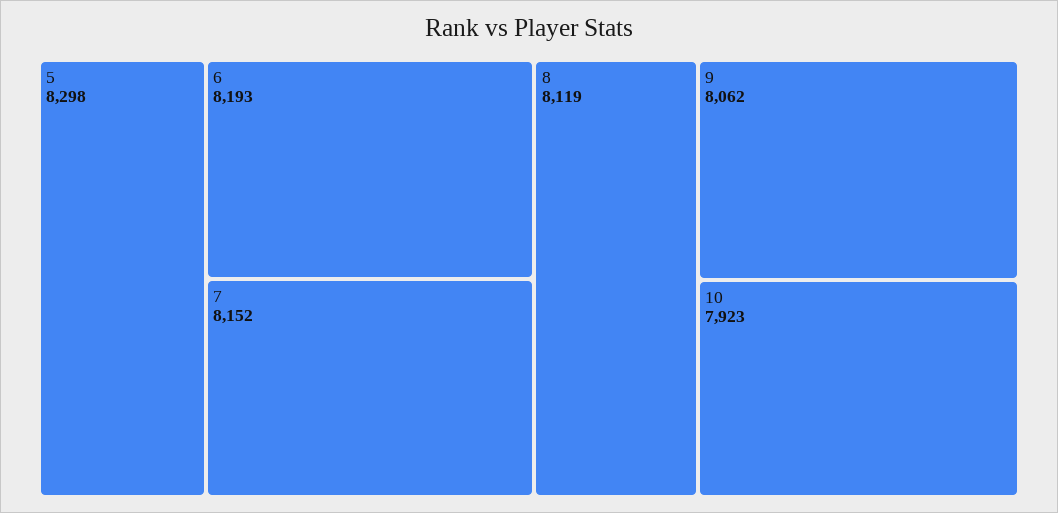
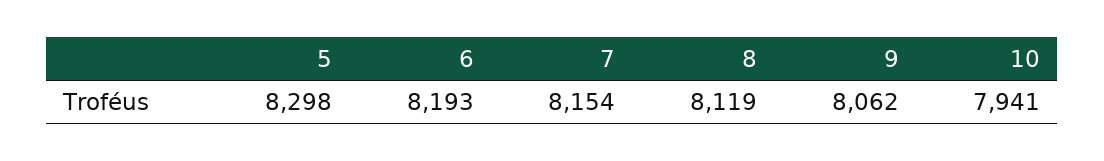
  {
    "5": 8298,
    "6": 8193,
-   "7": 8152,
+   "7": 8154,
    "8": 8119,
    "9": 8062,
-   "10": 7923
+   "10": 7941
  }

